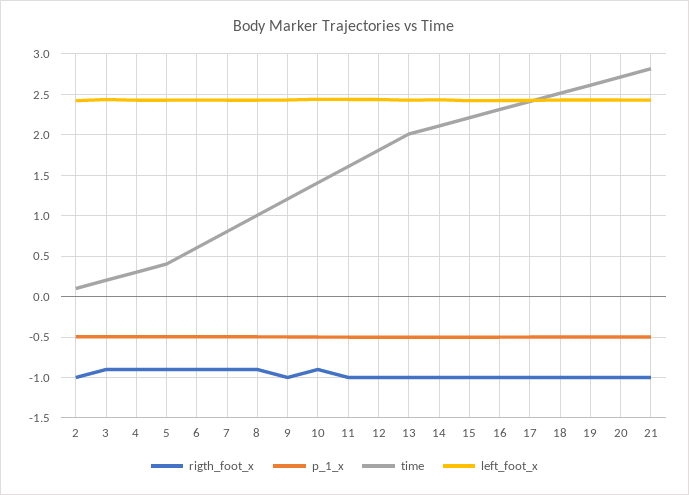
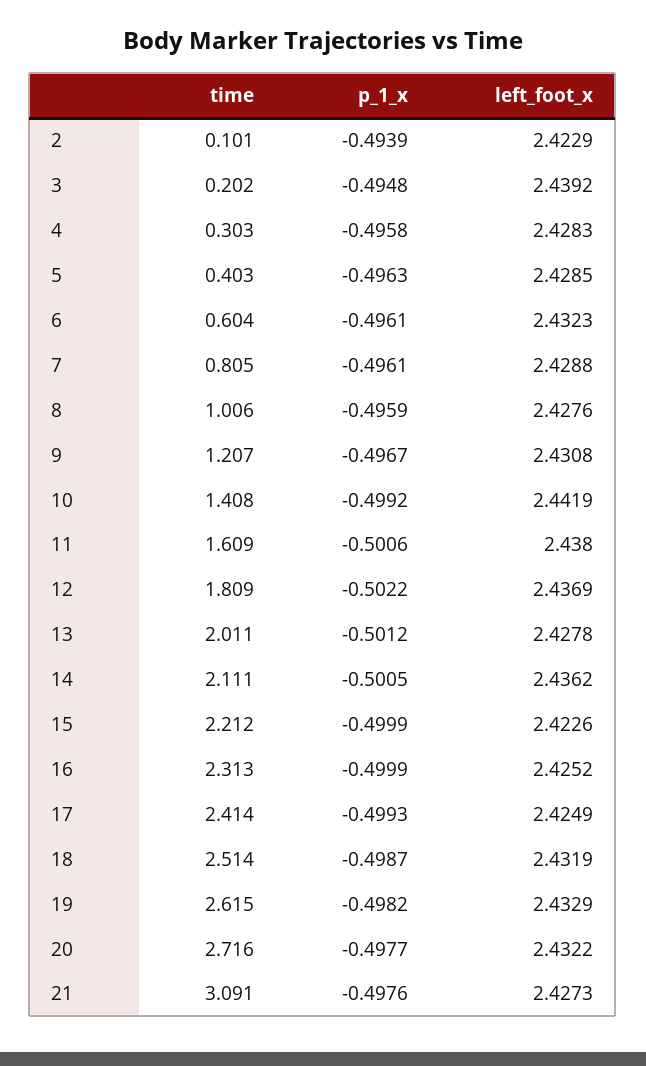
  {
-   "rigth_foot_x": {
-     "2": -1,
-     "3": -0.9,
-     "4": -0.9,
-     "5": -0.9,
-     "6": -0.9,
-     "7": -0.9,
-     "8": -0.9,
-     "9": -1,
-     "10": -0.9,
-     "11": -1,
-     "12": -1,
-     "13": -1,
-     "14": -1,
-     "15": -1,
-     "16": -1,
-     "17": -1,
-     "18": -1,
-     "19": -1,
-     "20": -1,
-     "21": -1
-   },
    "p_1_x": {
      "2": -0.4939,
      "3": -0.4948,
      "4": -0.4958,
      "5": -0.4963,
      "6": -0.4961,
      "7": -0.4961,
      "8": -0.4959,
      "9": -0.4967,
      "10": -0.4992,
      "11": -0.5006,
      "12": -0.5022,
      "13": -0.5012,
      "14": -0.5005,
      "15": -0.4999,
      "16": -0.4999,
      "17": -0.4993,
      "18": -0.4987,
      "19": -0.4982,
      "20": -0.4977,
      "21": -0.4976
    },
    "time": {
      "2": 0.101,
      "3": 0.202,
      "4": 0.303,
      "5": 0.403,
      "6": 0.604,
      "7": 0.805,
      "8": 1.006,
      "9": 1.207,
      "10": 1.408,
      "11": 1.609,
      "12": 1.809,
      "13": 2.011,
      "14": 2.111,
      "15": 2.212,
      "16": 2.313,
      "17": 2.414,
      "18": 2.514,
      "19": 2.615,
      "20": 2.716,
-     "21": 2.8
+     "21": 3.091
    },
    "left_foot_x": {
      "2": 2.4229,
      "3": 2.4392,
      "4": 2.4283,
      "5": 2.4285,
      "6": 2.4323,
      "7": 2.4288,
      "8": 2.4276,
      "9": 2.4308,
      "10": 2.4419,
      "11": 2.438,
      "12": 2.4369,
      "13": 2.4278,
      "14": 2.4362,
      "15": 2.4226,
      "16": 2.4252,
      "17": 2.4249,
      "18": 2.4319,
      "19": 2.4329,
      "20": 2.4322,
      "21": 2.4273
    }
  }

